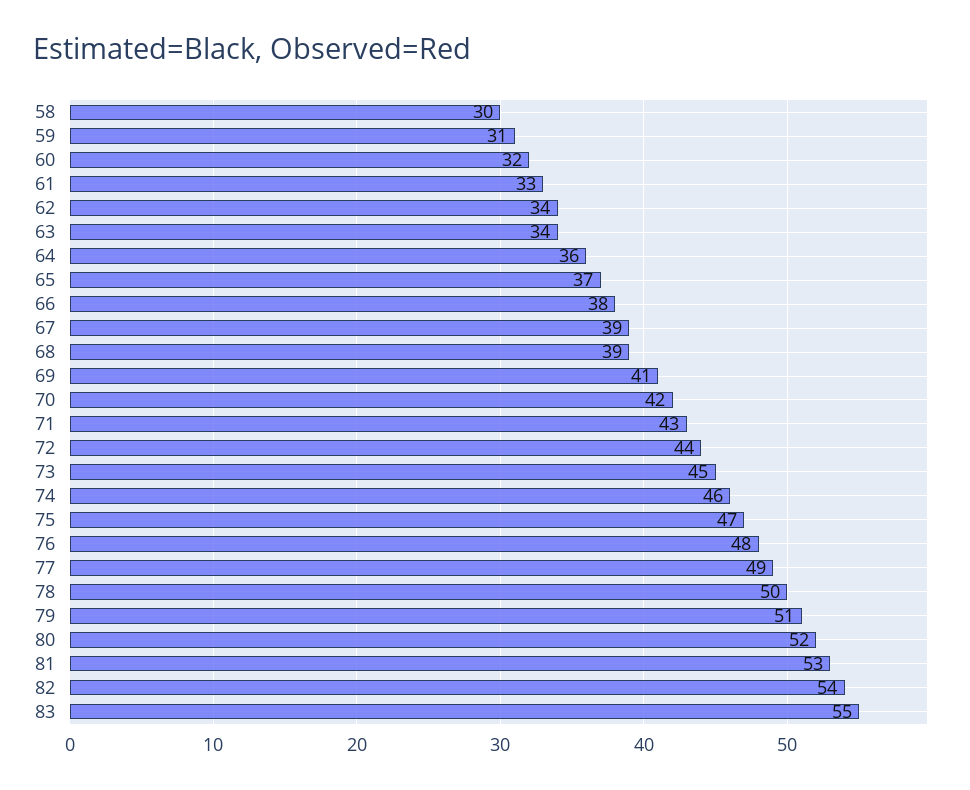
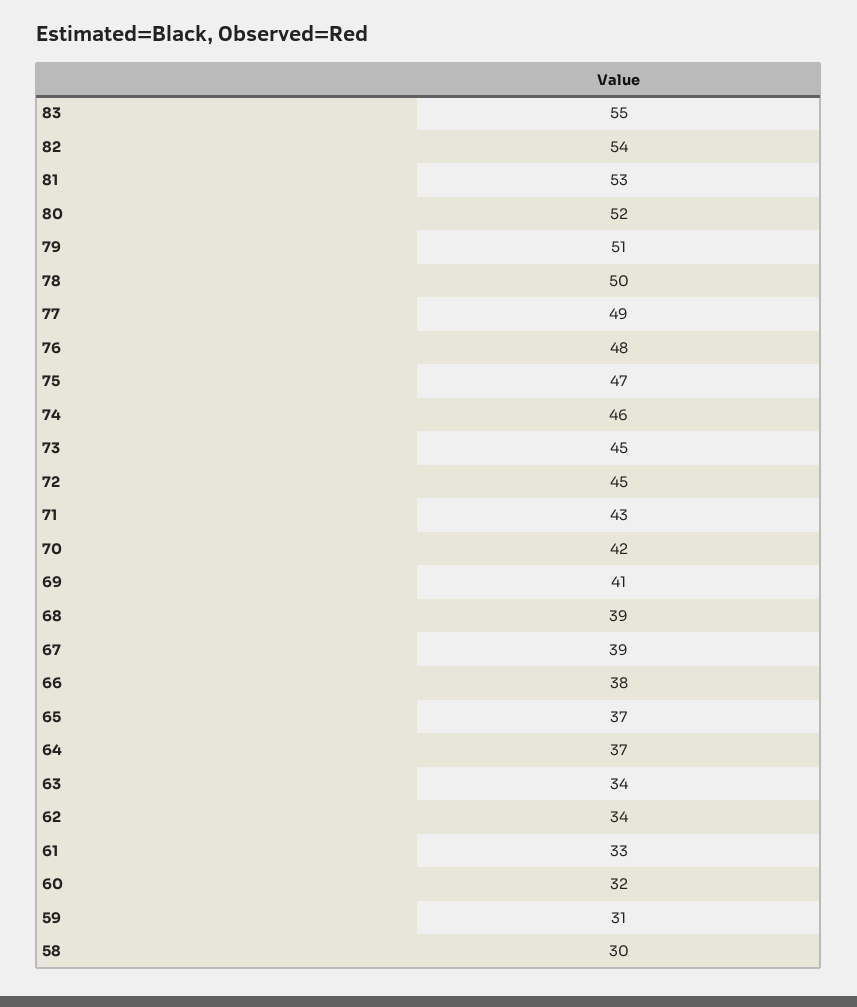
  {
    "58": 30,
    "59": 31,
    "60": 32,
    "61": 33,
    "62": 34,
    "63": 34,
-   "64": 36,
+   "64": 37,
    "65": 37,
    "66": 38,
    "67": 39,
    "68": 39,
    "69": 41,
    "70": 42,
    "71": 43,
-   "72": 44,
+   "72": 45,
    "73": 45,
    "74": 46,
    "75": 47,
    "76": 48,
    "77": 49,
    "78": 50,
    "79": 51,
    "80": 52,
    "81": 53,
    "82": 54,
    "83": 55
  }

